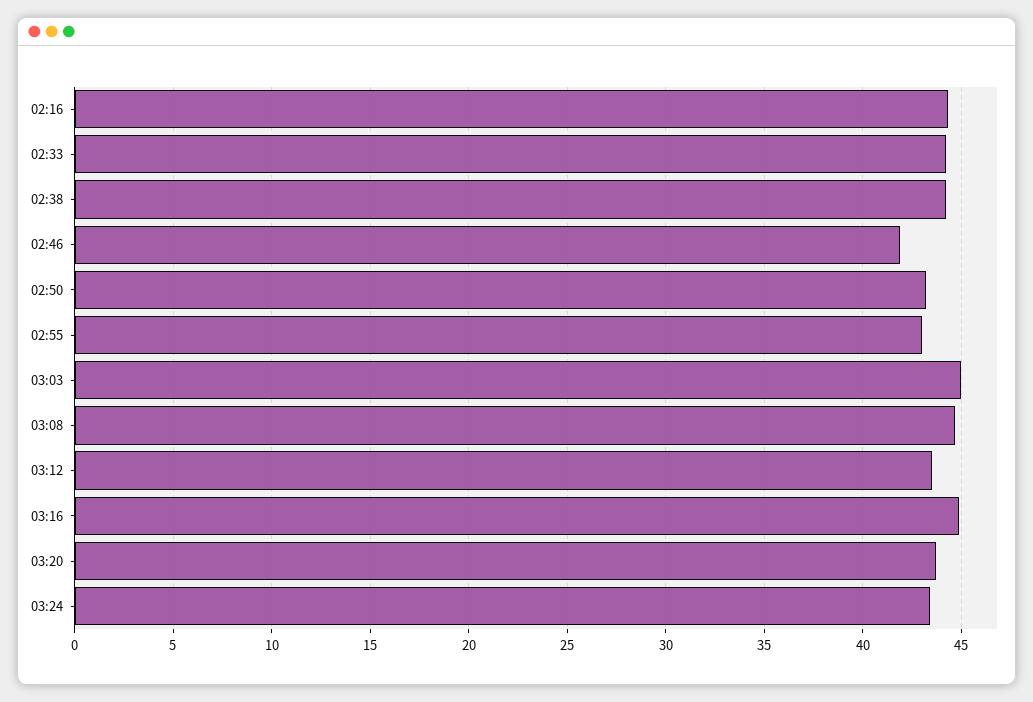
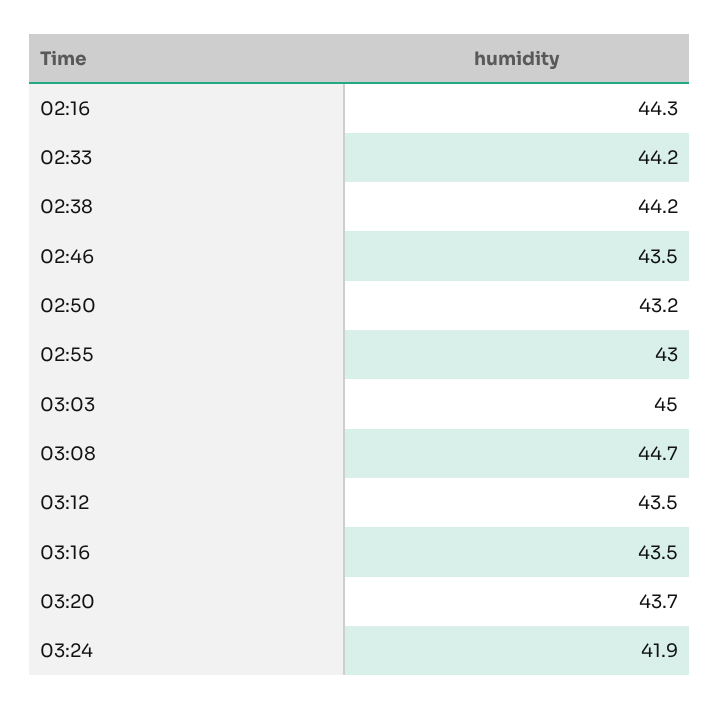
  {
    "02:16": 44.3,
    "02:33": 44.2,
    "02:38": 44.2,
-   "02:46": 42,
+   "02:46": 43.5,
    "02:50": 43.2,
    "02:55": 43,
    "03:03": 45,
    "03:08": 44.7,
    "03:12": 43.5,
-   "03:16": 45,
+   "03:16": 43.5,
    "03:20": 43.7,
-   "03:24": 43.5
+   "03:24": 41.9
  }

